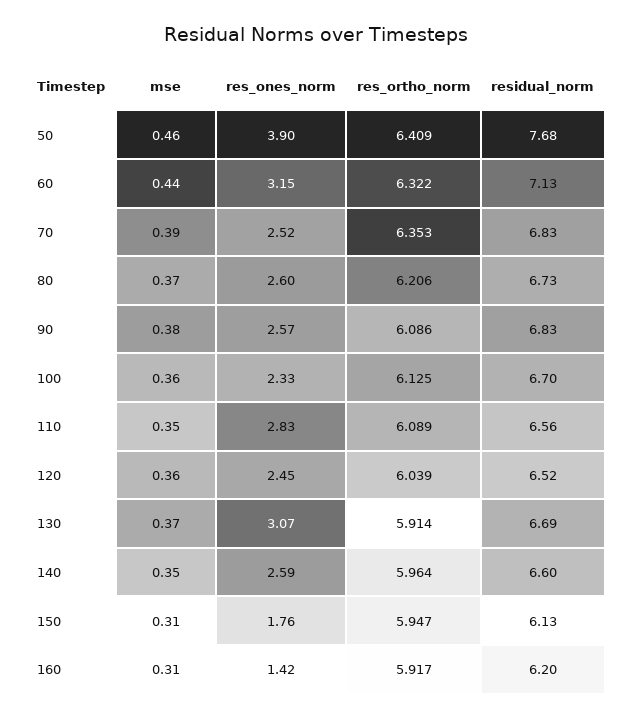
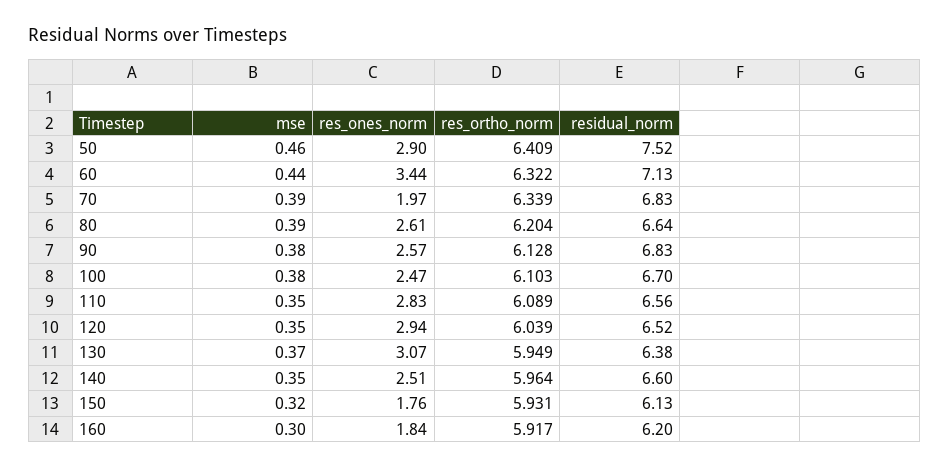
  {
    "mse": {
      "50": 0.46,
      "60": 0.44,
      "70": 0.39,
-     "80": 0.37,
+     "80": 0.39,
      "90": 0.38,
-     "100": 0.36,
+     "100": 0.38,
      "110": 0.35,
-     "120": 0.36,
+     "120": 0.35,
      "130": 0.37,
      "140": 0.35,
-     "150": 0.31,
+     "150": 0.32,
-     "160": 0.31
+     "160": 0.3
    },
    "res_ones_norm": {
-     "50": 3.9,
+     "50": 2.9,
-     "60": 3.15,
+     "60": 3.44,
-     "70": 2.52,
+     "70": 1.97,
-     "80": 2.6,
+     "80": 2.61,
      "90": 2.57,
-     "100": 2.33,
+     "100": 2.47,
      "110": 2.83,
-     "120": 2.45,
+     "120": 2.94,
      "130": 3.07,
-     "140": 2.59,
+     "140": 2.51,
      "150": 1.76,
-     "160": 1.42
+     "160": 1.84
    },
    "res_ortho_norm": {
      "50": 6.409,
      "60": 6.322,
-     "70": 6.353,
+     "70": 6.339,
-     "80": 6.206,
+     "80": 6.204,
-     "90": 6.086,
+     "90": 6.128,
-     "100": 6.125,
+     "100": 6.103,
      "110": 6.089,
      "120": 6.039,
-     "130": 5.914,
+     "130": 5.949,
      "140": 5.964,
-     "150": 5.947,
+     "150": 5.931,
      "160": 5.917
    },
    "residual_norm": {
-     "50": 7.68,
+     "50": 7.52,
      "60": 7.13,
      "70": 6.83,
-     "80": 6.73,
+     "80": 6.64,
      "90": 6.83,
      "100": 6.7,
      "110": 6.56,
      "120": 6.52,
-     "130": 6.69,
+     "130": 6.38,
      "140": 6.6,
      "150": 6.13,
      "160": 6.2
    }
  }

